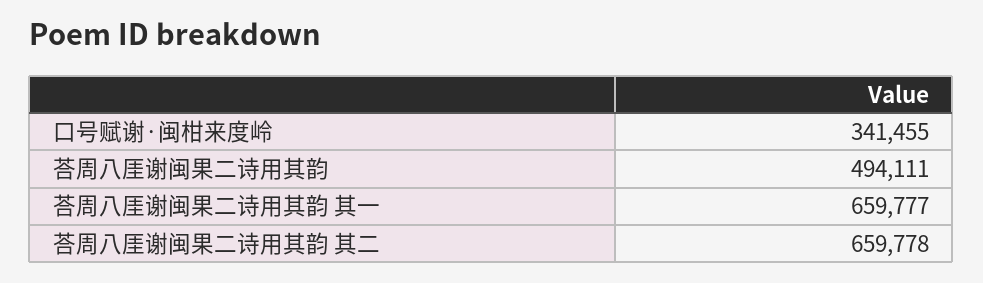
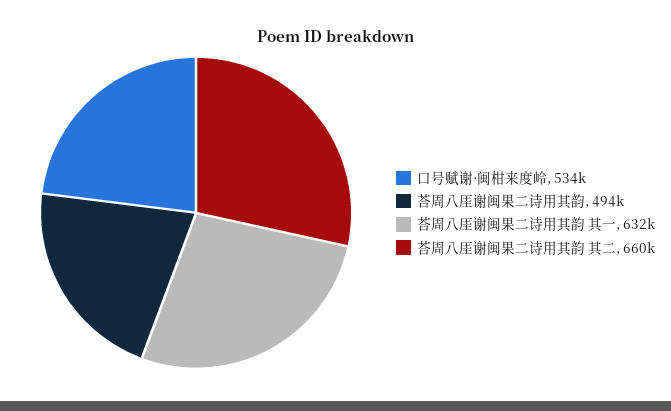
  {
-   "口号赋谢·闽柑来度岭": 341455,
+   "口号赋谢·闽柑来度岭": 534000,
    "荅周八厓谢闽果二诗用其韵": 494111,
-   "荅周八厓谢闽果二诗用其韵 其一": 659777,
+   "荅周八厓谢闽果二诗用其韵 其一": 632000,
    "荅周八厓谢闽果二诗用其韵 其二": 659778
  }

